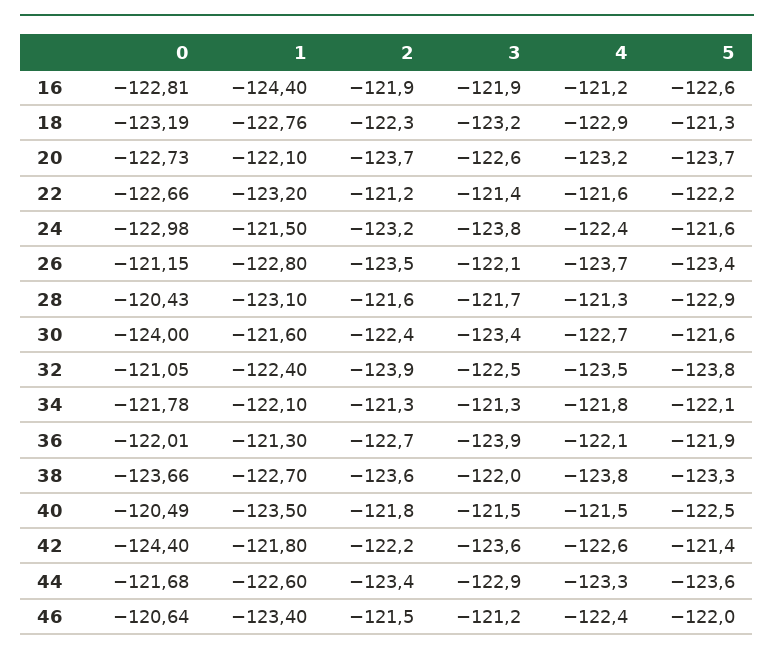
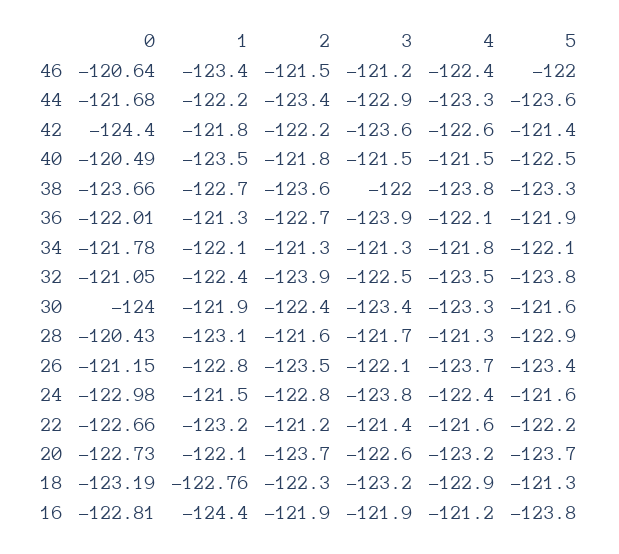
  {
    "0": {
      "16": -122.81,
      "18": -123.19,
      "20": -122.73,
      "22": -122.66,
      "24": -122.98,
      "26": -121.15,
      "28": -120.43,
      "30": -124,
      "32": -121.05,
      "34": -121.78,
      "36": -122.01,
      "38": -123.66,
      "40": -120.49,
      "42": -124.4,
      "44": -121.68,
      "46": -120.64
    },
    "1": {
      "16": -124.4,
      "18": -122.76,
      "20": -122.1,
      "22": -123.2,
      "24": -121.5,
      "26": -122.8,
      "28": -123.1,
-     "30": -121.6,
+     "30": -121.9,
      "32": -122.4,
      "34": -122.1,
      "36": -121.3,
      "38": -122.7,
      "40": -123.5,
      "42": -121.8,
-     "44": -122.6,
+     "44": -122.2,
      "46": -123.4
    },
    "2": {
      "16": -121.9,
      "18": -122.3,
      "20": -123.7,
      "22": -121.2,
-     "24": -123.2,
+     "24": -122.8,
      "26": -123.5,
      "28": -121.6,
      "30": -122.4,
      "32": -123.9,
      "34": -121.3,
      "36": -122.7,
      "38": -123.6,
      "40": -121.8,
      "42": -122.2,
      "44": -123.4,
      "46": -121.5
    },
    "3": {
      "16": -121.9,
      "18": -123.2,
      "20": -122.6,
      "22": -121.4,
      "24": -123.8,
      "26": -122.1,
      "28": -121.7,
      "30": -123.4,
      "32": -122.5,
      "34": -121.3,
      "36": -123.9,
      "38": -122,
      "40": -121.5,
      "42": -123.6,
      "44": -122.9,
      "46": -121.2
    },
    "4": {
      "16": -121.2,
      "18": -122.9,
      "20": -123.2,
      "22": -121.6,
      "24": -122.4,
      "26": -123.7,
      "28": -121.3,
-     "30": -122.7,
+     "30": -123.3,
      "32": -123.5,
      "34": -121.8,
      "36": -122.1,
      "38": -123.8,
      "40": -121.5,
      "42": -122.6,
      "44": -123.3,
      "46": -122.4
    },
    "5": {
-     "16": -122.6,
+     "16": -123.8,
      "18": -121.3,
      "20": -123.7,
      "22": -122.2,
      "24": -121.6,
      "26": -123.4,
      "28": -122.9,
      "30": -121.6,
      "32": -123.8,
      "34": -122.1,
      "36": -121.9,
      "38": -123.3,
      "40": -122.5,
      "42": -121.4,
      "44": -123.6,
      "46": -122
    }
  }

